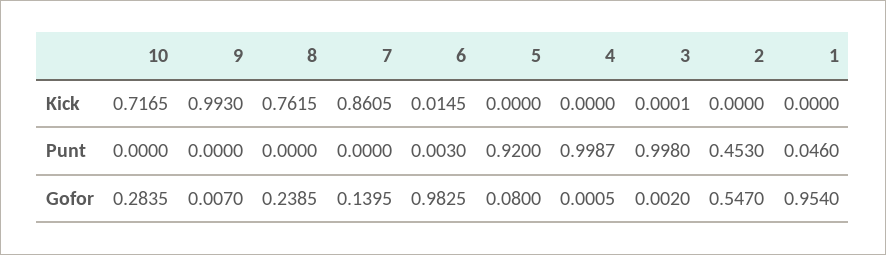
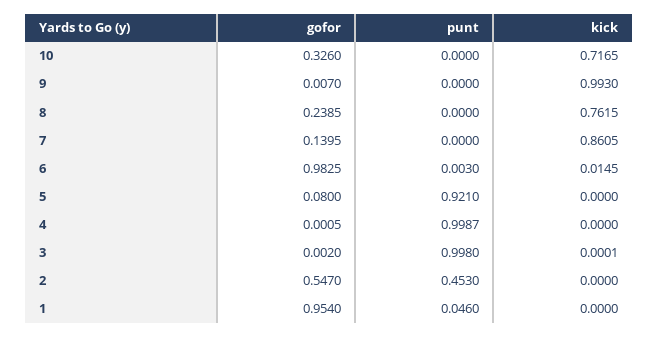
  {
    "10": {
      "Kick": 0.7165,
      "Punt": 0,
-     "Gofor": 0.2835
+     "Gofor": 0.326
    },
    "9": {
      "Kick": 0.993,
      "Punt": 0,
      "Gofor": 0.007
    },
    "8": {
      "Kick": 0.7615,
      "Punt": 0,
      "Gofor": 0.2385
    },
    "7": {
      "Kick": 0.8605,
      "Punt": 0,
      "Gofor": 0.1395
    },
    "6": {
      "Kick": 0.0145,
      "Punt": 0.003,
      "Gofor": 0.9825
    },
    "5": {
      "Kick": 0,
-     "Punt": 0.92,
+     "Punt": 0.921,
      "Gofor": 0.08
    },
    "4": {
      "Kick": 0,
      "Punt": 0.9987,
      "Gofor": 0.0005
    },
    "3": {
      "Kick": 0.0001,
      "Punt": 0.998,
      "Gofor": 0.002
    },
    "2": {
      "Kick": 0,
      "Punt": 0.453,
      "Gofor": 0.547
    },
    "1": {
      "Kick": 0,
      "Punt": 0.046,
      "Gofor": 0.954
    }
  }

